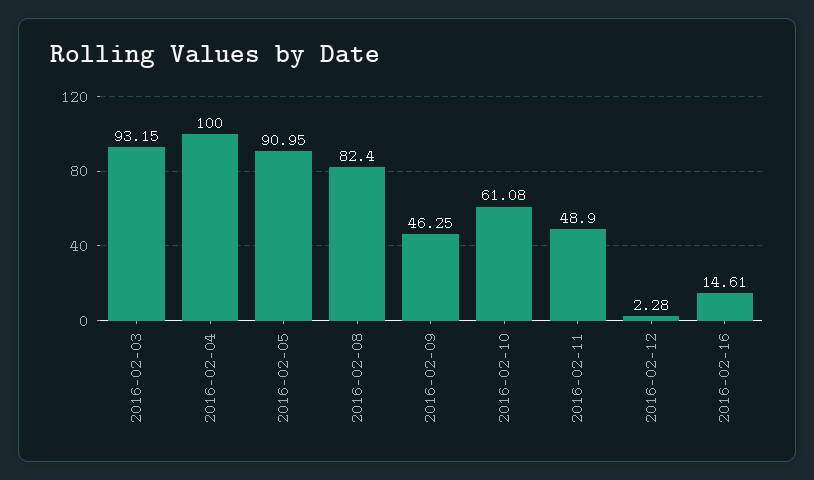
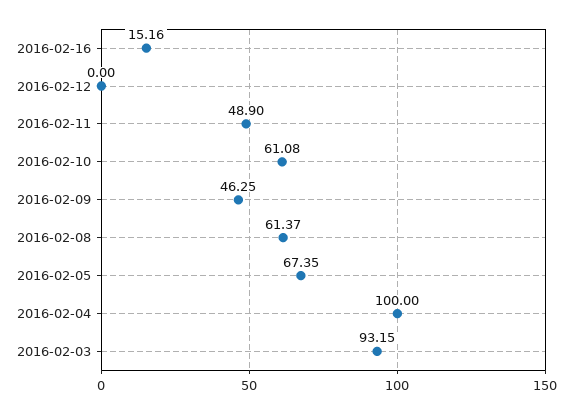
  {
    "2016-02-03": 93.15,
    "2016-02-04": 100,
-   "2016-02-05": 90.95,
+   "2016-02-05": 67.35,
-   "2016-02-08": 82.4,
+   "2016-02-08": 61.37,
    "2016-02-09": 46.25,
    "2016-02-10": 61.08,
    "2016-02-11": 48.9,
-   "2016-02-12": 2.28,
+   "2016-02-12": 0,
-   "2016-02-16": 14.61
+   "2016-02-16": 15.16
  }

